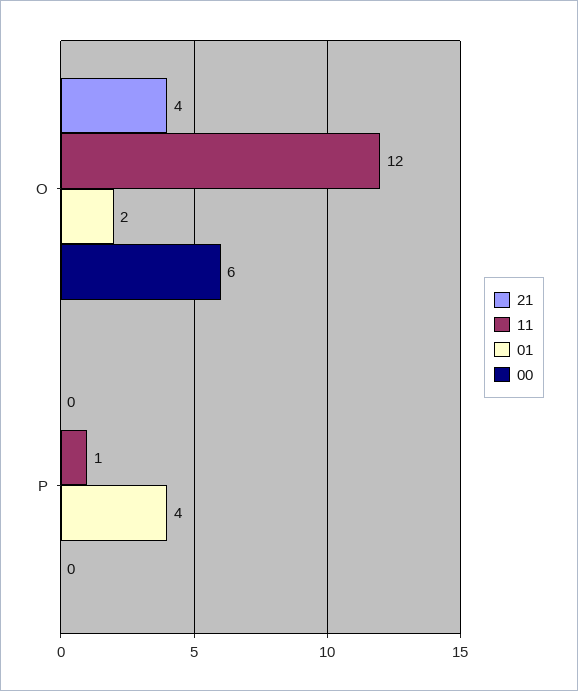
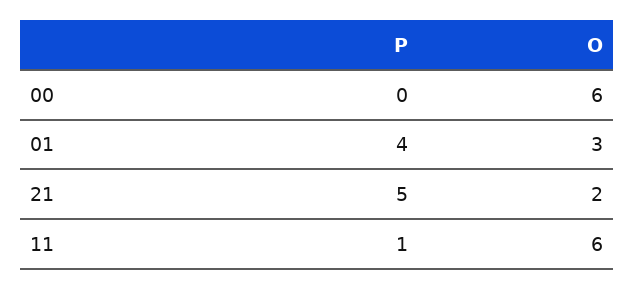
  {
    "21": {
-     "O": 4,
+     "O": 2,
-     "P": 0
+     "P": 5
    },
    "11": {
-     "O": 12,
+     "O": 6,
      "P": 1
    },
    "01": {
-     "O": 2,
+     "O": 3,
      "P": 4
    },
    "00": {
      "O": 6,
      "P": 0
    }
  }

